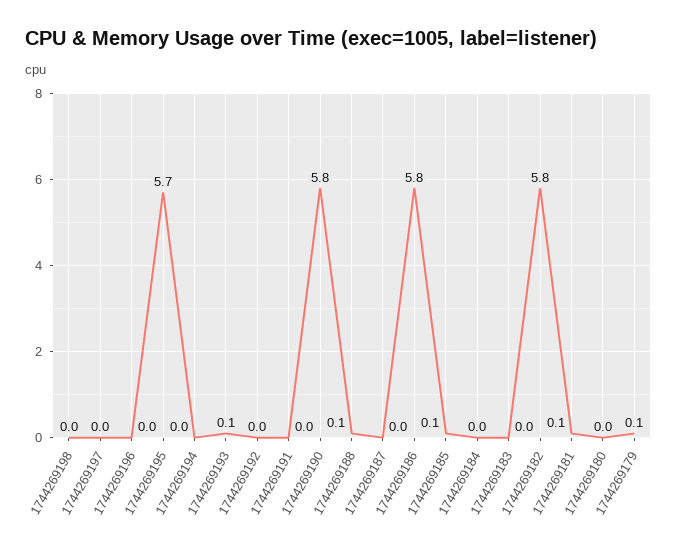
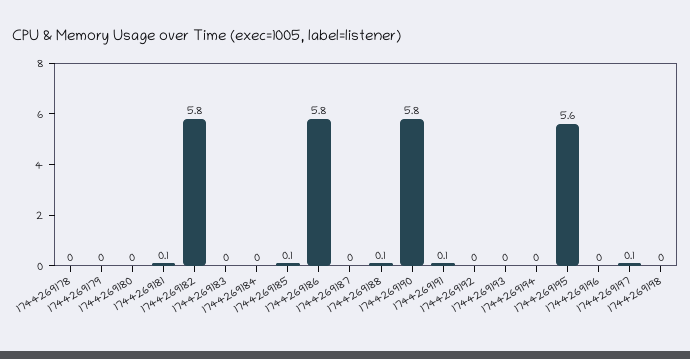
  {
    "1744269198": 0,
-   "1744269197": 0,
+   "1744269197": 0.1,
    "1744269196": 0,
-   "1744269195": 5.7,
+   "1744269195": 5.6,
    "1744269194": 0,
-   "1744269193": 0.1,
+   "1744269193": 0,
    "1744269192": 0,
-   "1744269191": 0,
+   "1744269191": 0.1,
    "1744269190": 5.8,
    "1744269188": 0.1,
    "1744269187": 0,
    "1744269186": 5.8,
    "1744269185": 0.1,
    "1744269184": 0,
    "1744269183": 0,
    "1744269182": 5.8,
    "1744269181": 0.1,
    "1744269180": 0,
-   "1744269179": 0.1
+   "1744269179": 0,
+   "1744269178": 0
  }

